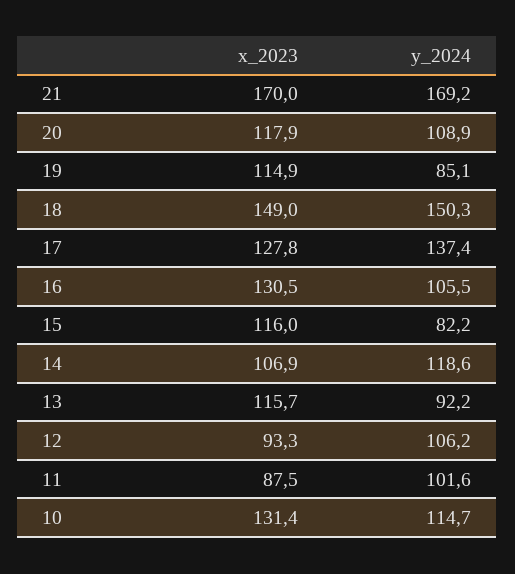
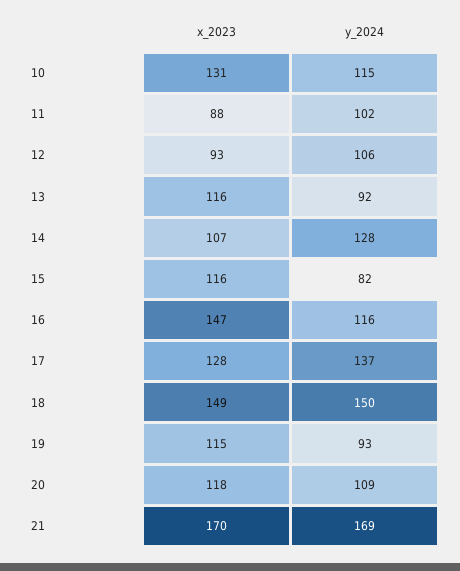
  {
    "x_2023": {
      "21": 170,
      "20": 117.9,
      "19": 114.9,
      "18": 149,
      "17": 127.8,
-     "16": 130.5,
+     "16": 147,
      "15": 116,
      "14": 106.9,
      "13": 115.7,
      "12": 93.3,
      "11": 87.5,
      "10": 131.4
    },
    "y_2024": {
      "21": 169.2,
      "20": 108.9,
-     "19": 85.1,
+     "19": 93,
      "18": 150.3,
      "17": 137.4,
-     "16": 105.5,
+     "16": 116,
      "15": 82.2,
-     "14": 118.6,
+     "14": 128,
      "13": 92.2,
      "12": 106.2,
      "11": 101.6,
      "10": 114.7
    }
  }

